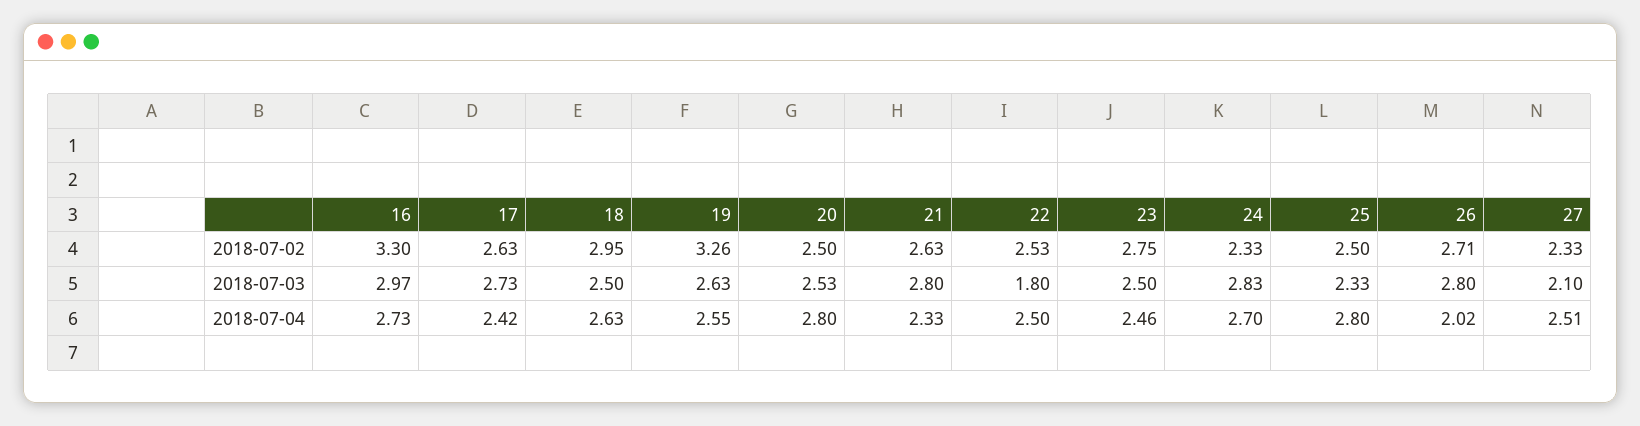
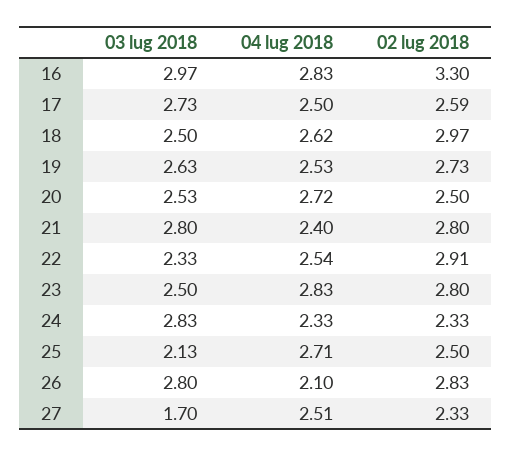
  {
    "16": {
      "2018-07-02": 3.3,
      "2018-07-03": 2.97,
-     "2018-07-04": 2.73
+     "2018-07-04": 2.83
    },
    "17": {
-     "2018-07-02": 2.63,
+     "2018-07-02": 2.59,
      "2018-07-03": 2.73,
-     "2018-07-04": 2.42
+     "2018-07-04": 2.5
    },
    "18": {
-     "2018-07-02": 2.95,
+     "2018-07-02": 2.97,
      "2018-07-03": 2.5,
-     "2018-07-04": 2.63
+     "2018-07-04": 2.62
    },
    "19": {
-     "2018-07-02": 3.26,
+     "2018-07-02": 2.73,
      "2018-07-03": 2.63,
-     "2018-07-04": 2.55
+     "2018-07-04": 2.53
    },
    "20": {
      "2018-07-02": 2.5,
      "2018-07-03": 2.53,
-     "2018-07-04": 2.8
+     "2018-07-04": 2.72
    },
    "21": {
-     "2018-07-02": 2.63,
+     "2018-07-02": 2.8,
      "2018-07-03": 2.8,
-     "2018-07-04": 2.33
+     "2018-07-04": 2.4
    },
    "22": {
-     "2018-07-02": 2.53,
+     "2018-07-02": 2.91,
-     "2018-07-03": 1.8,
+     "2018-07-03": 2.33,
-     "2018-07-04": 2.5
+     "2018-07-04": 2.54
    },
    "23": {
-     "2018-07-02": 2.75,
+     "2018-07-02": 2.8,
      "2018-07-03": 2.5,
-     "2018-07-04": 2.46
+     "2018-07-04": 2.83
    },
    "24": {
      "2018-07-02": 2.33,
      "2018-07-03": 2.83,
-     "2018-07-04": 2.7
+     "2018-07-04": 2.33
    },
    "25": {
      "2018-07-02": 2.5,
-     "2018-07-03": 2.33,
+     "2018-07-03": 2.13,
-     "2018-07-04": 2.8
+     "2018-07-04": 2.71
    },
    "26": {
-     "2018-07-02": 2.71,
+     "2018-07-02": 2.83,
      "2018-07-03": 2.8,
-     "2018-07-04": 2.02
+     "2018-07-04": 2.1
    },
    "27": {
      "2018-07-02": 2.33,
-     "2018-07-03": 2.1,
+     "2018-07-03": 1.7,
      "2018-07-04": 2.51
    }
  }

